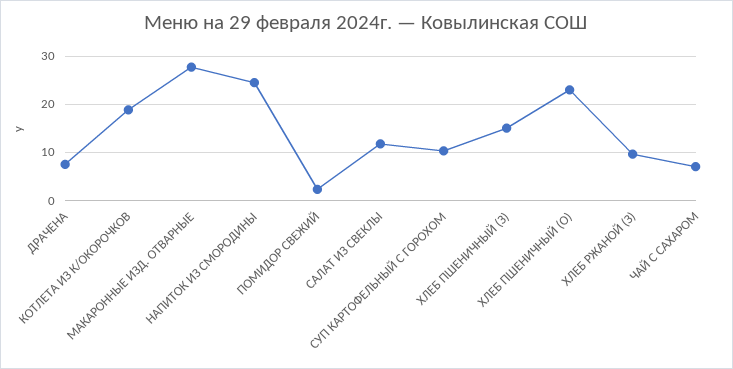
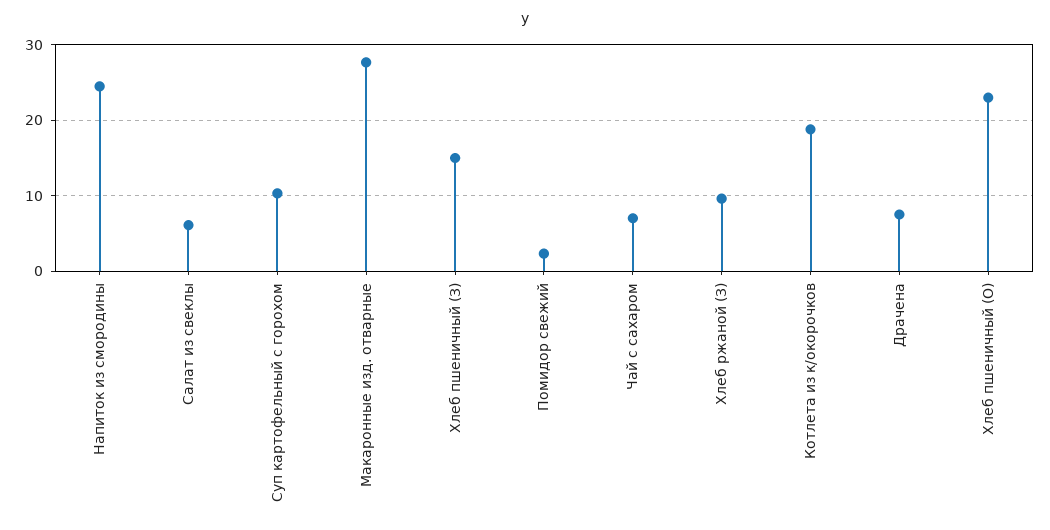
  {
    "ДРАЧЕНА": 8,
    "КОТЛЕТА ИЗ К/ОКОРОЧКОВ": 19,
    "МАКАРОННЫЕ ИЗД. ОТВАРНЫЕ": 28,
    "НАПИТОК ИЗ СМОРОДИНЫ": 25,
    "ПОМИДОР СВЕЖИЙ": 2,
-   "САЛАТ ИЗ СВЕКЛЫ": 12,
+   "САЛАТ ИЗ СВЕКЛЫ": 6,
    "СУП КАРТОФЕЛЬНЫЙ С ГОРОХОМ": 10,
    "ХЛЕБ ПШЕНИЧНЫЙ (З)": 15,
    "ХЛЕБ ПШЕНИЧНЫЙ (О)": 23,
    "ХЛЕБ РЖАНОЙ (З)": 10,
    "ЧАЙ С САХАРОМ": 7
  }

